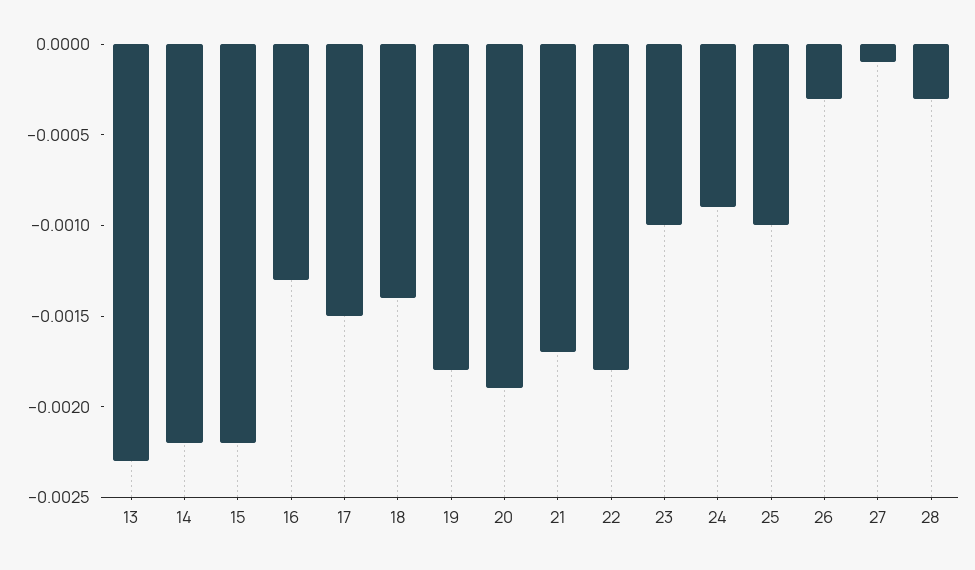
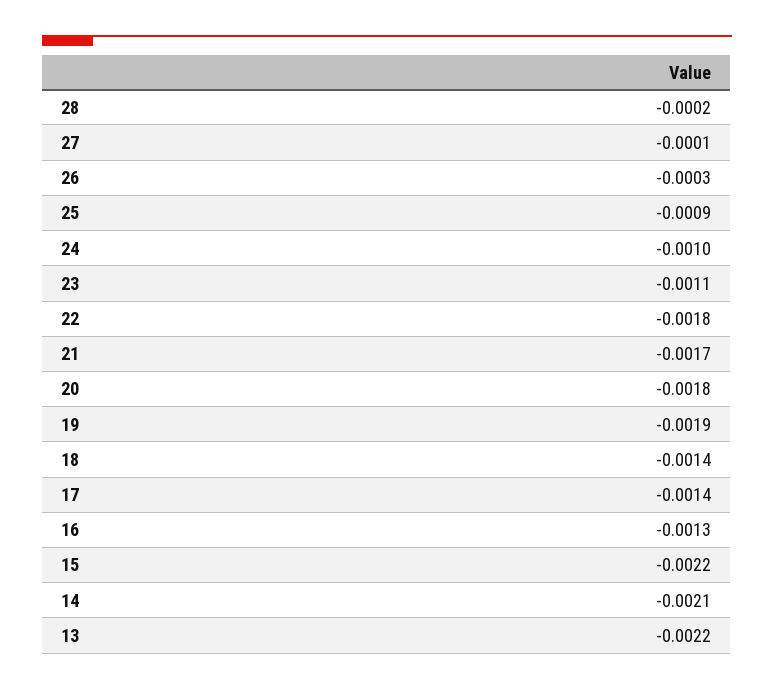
  {
-   "13": -0.0023,
+   "13": -0.0022,
-   "14": -0.0022,
+   "14": -0.0021,
    "15": -0.0022,
    "16": -0.0013,
-   "17": -0.0015,
+   "17": -0.0014,
    "18": -0.0014,
-   "19": -0.0018,
+   "19": -0.0019,
-   "20": -0.0019,
+   "20": -0.0018,
    "21": -0.0017,
    "22": -0.0018,
-   "23": -0.001,
+   "23": -0.0011,
-   "24": -0.0009,
+   "24": -0.001,
-   "25": -0.001,
+   "25": -0.0009,
    "26": -0.0003,
    "27": -0.0001,
-   "28": -0.0003
+   "28": -0.0002
  }

